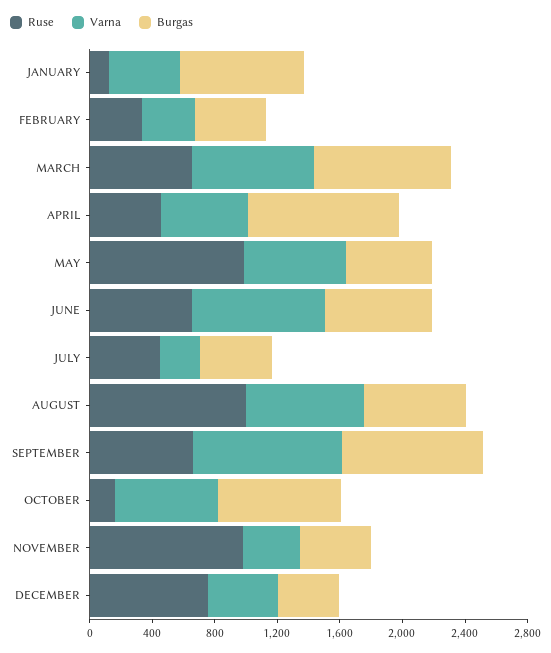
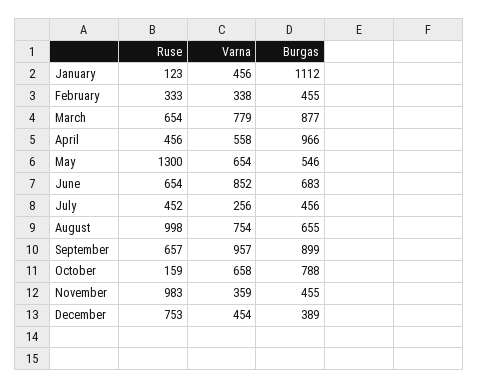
  {
    "Ruse": {
      "JANUARY": 123,
      "FEBRUARY": 333,
      "MARCH": 654,
      "APRIL": 456,
-     "MAY": 1000,
+     "MAY": 1300,
      "JUNE": 654,
      "JULY": 452,
      "AUGUST": 998,
      "SEPTEMBER": 657,
      "OCTOBER": 159,
      "NOVEMBER": 983,
      "DECEMBER": 753
    },
    "Varna": {
      "JANUARY": 456,
      "FEBRUARY": 338,
      "MARCH": 779,
      "APRIL": 558,
      "MAY": 654,
      "JUNE": 852,
      "JULY": 256,
      "AUGUST": 754,
      "SEPTEMBER": 957,
      "OCTOBER": 658,
      "NOVEMBER": 359,
      "DECEMBER": 454
    },
    "Burgas": {
-     "JANUARY": 800,
+     "JANUARY": 1112,
      "FEBRUARY": 455,
      "MARCH": 877,
      "APRIL": 966,
      "MAY": 546,
      "JUNE": 683,
      "JULY": 456,
      "AUGUST": 655,
      "SEPTEMBER": 899,
      "OCTOBER": 788,
      "NOVEMBER": 455,
      "DECEMBER": 389
    }
  }

